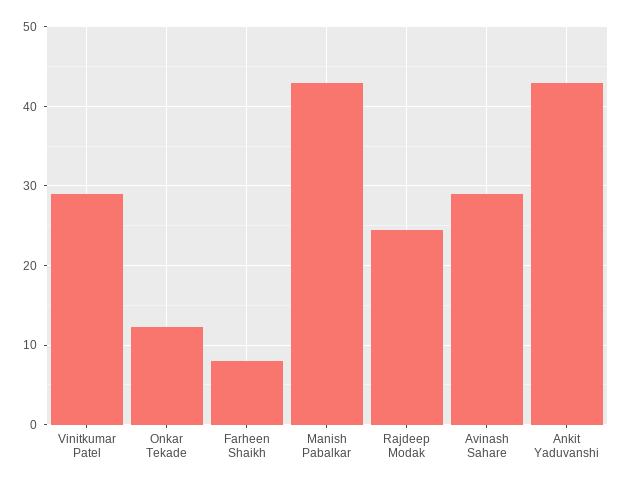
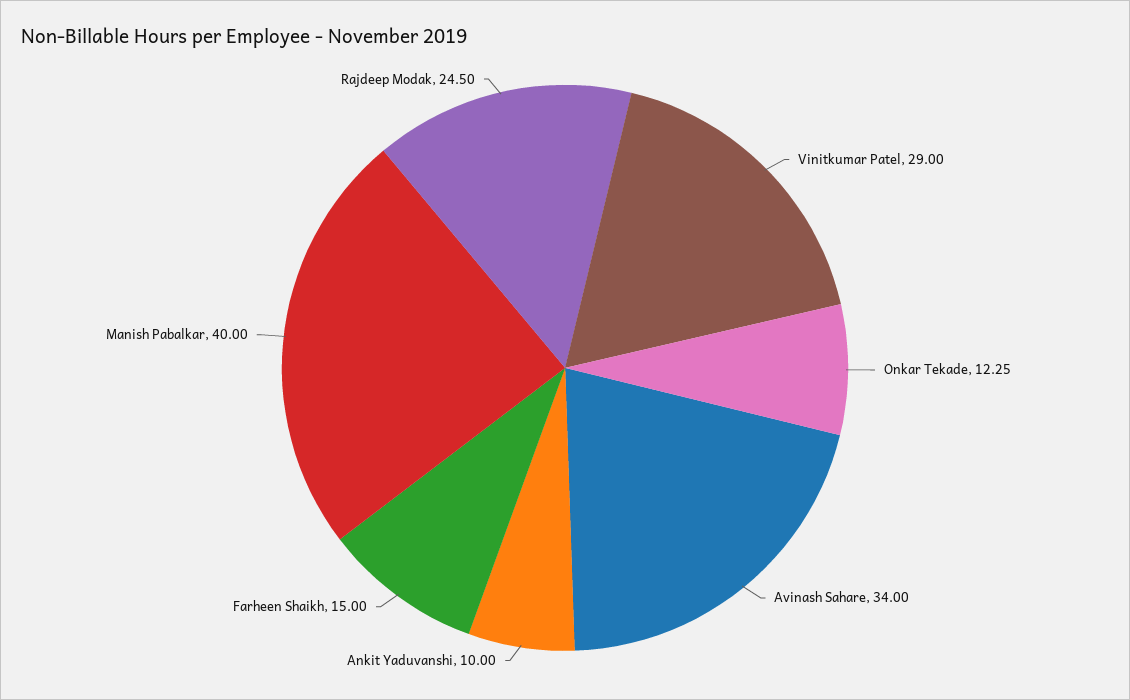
  {
    "Vinitkumar Patel": 29,
    "Onkar Tekade": 12.25,
-   "Farheen Shaikh": 8,
+   "Farheen Shaikh": 15,
-   "Manish Pabalkar": 43,
+   "Manish Pabalkar": 40,
    "Rajdeep Modak": 24.5,
-   "Avinash Sahare": 29,
+   "Avinash Sahare": 34,
-   "Ankit Yaduvanshi": 43
+   "Ankit Yaduvanshi": 10
  }

